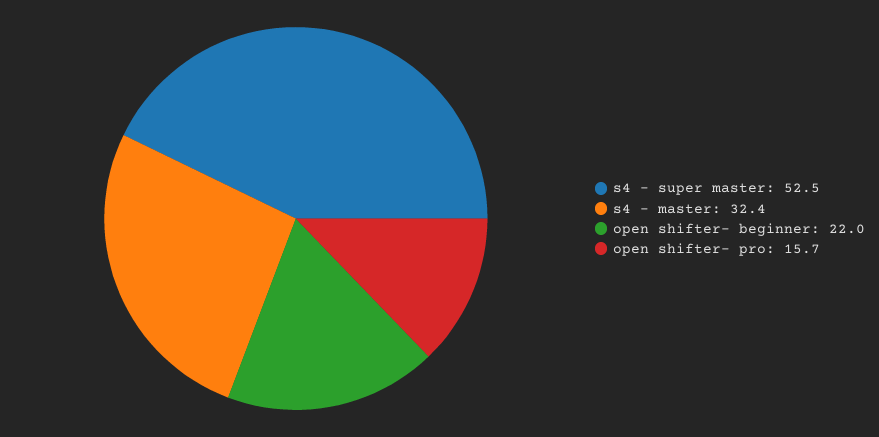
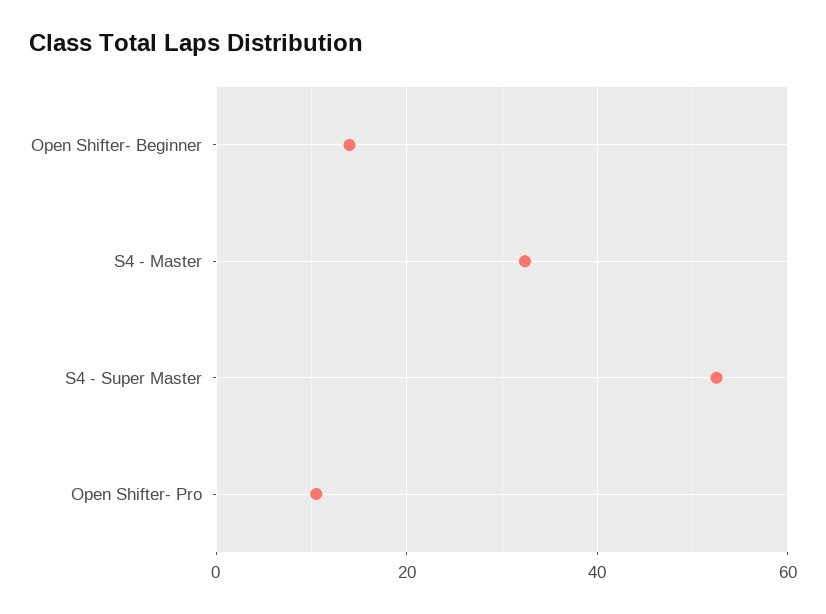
  {
    "s4 - super master": 52.5,
    "s4 - master": 32.4,
-   "open shifter- beginner": 22,
+   "open shifter- beginner": 14,
-   "open shifter- pro": 15.7
+   "open shifter- pro": 10
  }

